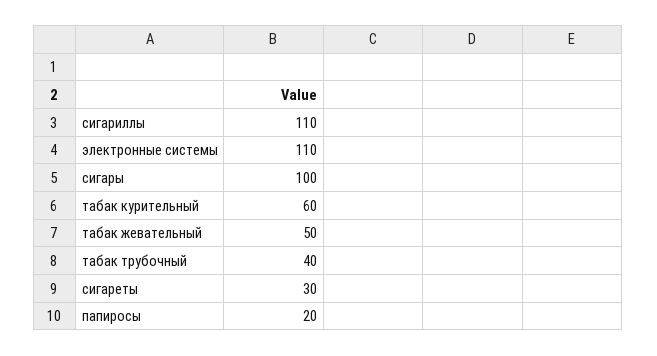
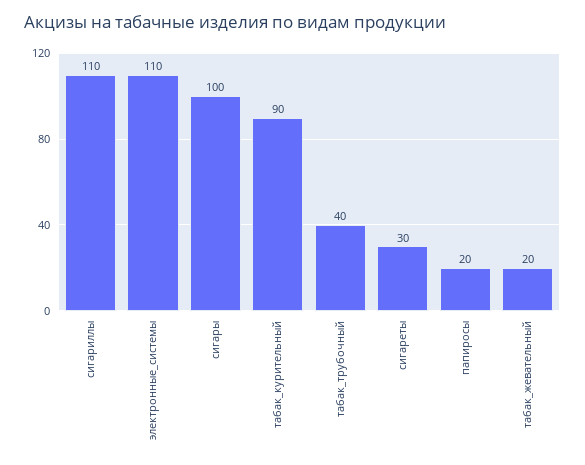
  {
    "сигариллы": 110,
    "электронные системы": 110,
    "сигары": 100,
-   "табак курительный": 60,
+   "табак курительный": 90,
-   "табак жевательный": 50,
+   "табак жевательный": 20,
    "табак трубочный": 40,
    "сигареты": 30,
    "папиросы": 20
  }

